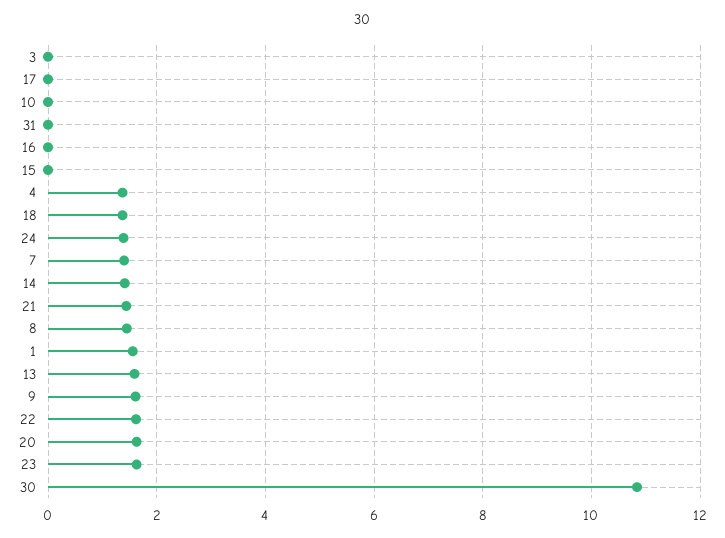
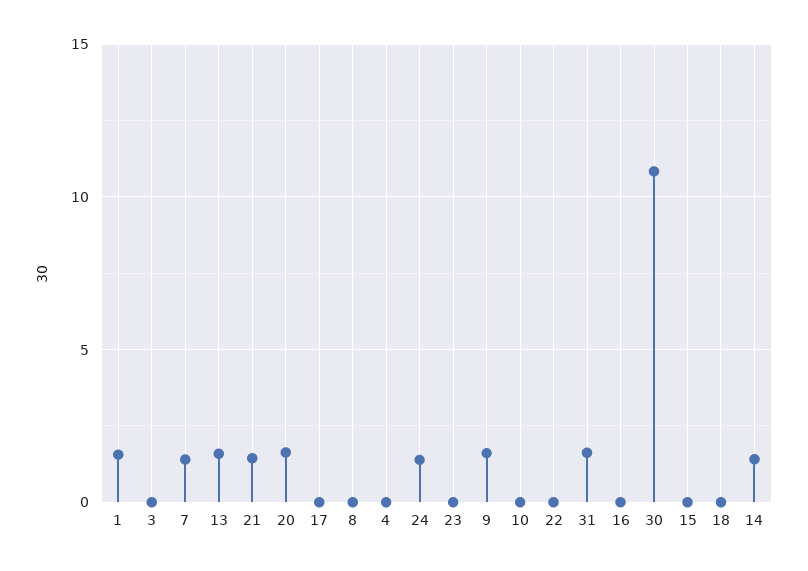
  {
    "3": 0,
    "17": 0,
    "10": 0,
-   "31": 0,
+   "31": 1.5,
    "16": 0,
    "15": 0,
-   "4": 1.4,
+   "4": 0,
-   "18": 1.4,
+   "18": 0,
    "24": 1.4,
    "7": 1.4,
    "14": 1.4,
    "21": 1.4,
-   "8": 1.4,
+   "8": 0,
    "1": 1.6,
    "13": 1.6,
    "9": 1.6,
-   "22": 1.6,
+   "22": 0,
    "20": 1.6,
-   "23": 1.6,
+   "23": 0,
    "30": 10.8
  }

